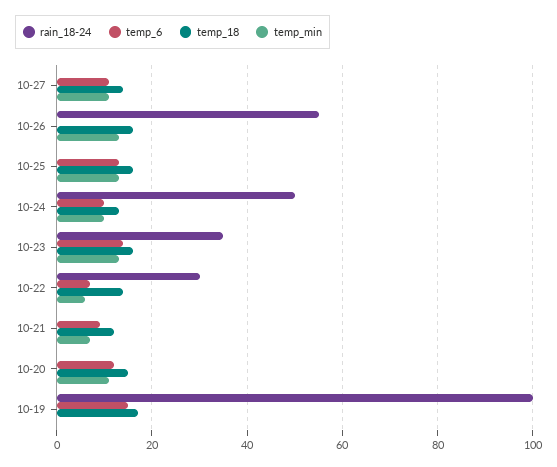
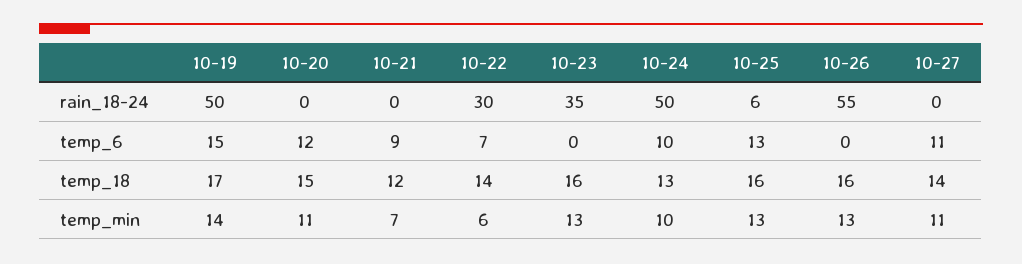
  {
    "rain_18-24": {
      "10-27": 0,
      "10-26": 55,
-     "10-25": 0,
+     "10-25": 6,
      "10-24": 50,
      "10-23": 35,
      "10-22": 30,
      "10-21": 0,
      "10-20": 0,
-     "10-19": 100
+     "10-19": 50
    },
    "temp_6": {
      "10-27": 11,
      "10-26": 0,
      "10-25": 13,
      "10-24": 10,
-     "10-23": 15,
+     "10-23": 0,
      "10-22": 7,
      "10-21": 9,
      "10-20": 12,
      "10-19": 15
    },
    "temp_18": {
      "10-27": 14,
      "10-26": 16,
      "10-25": 16,
      "10-24": 13,
      "10-23": 16,
      "10-22": 14,
      "10-21": 12,
      "10-20": 15,
      "10-19": 17
    },
    "temp_min": {
      "10-27": 11,
      "10-26": 13,
      "10-25": 13,
      "10-24": 10,
      "10-23": 13,
      "10-22": 6,
      "10-21": 7,
      "10-20": 11,
-     "10-19": 0
+     "10-19": 14
    }
  }

